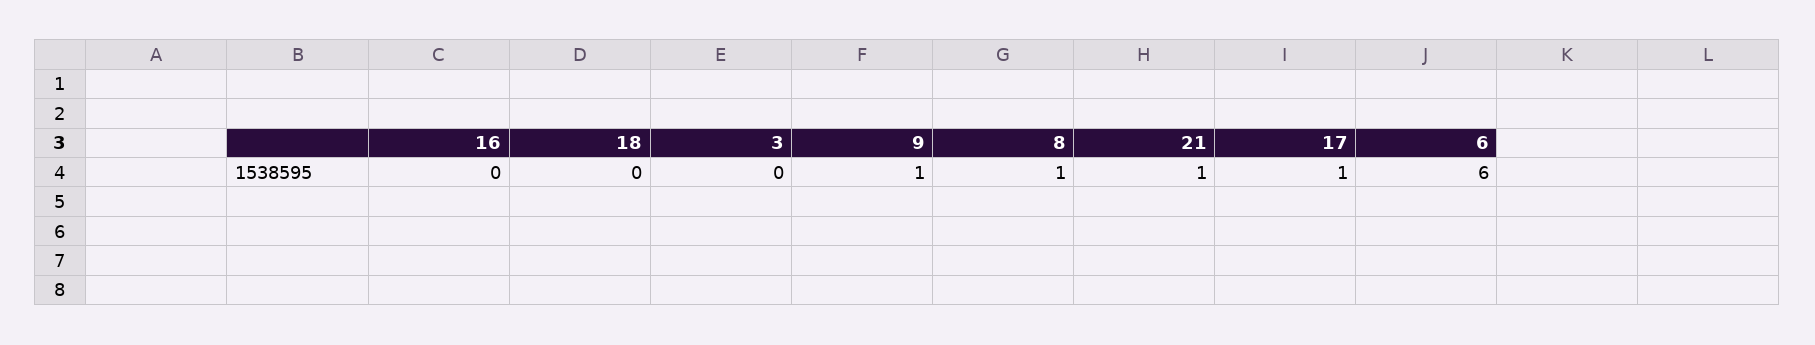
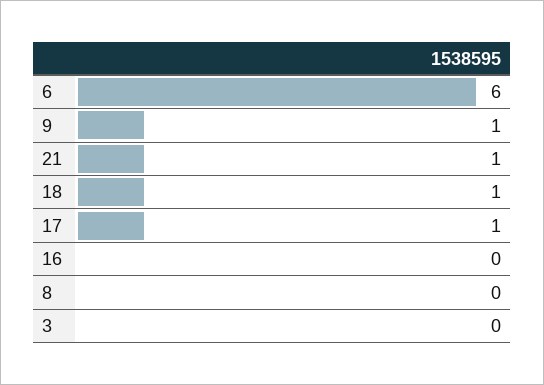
  {
    "16": 0,
-   "18": 0,
+   "18": 1,
    "3": 0,
    "9": 1,
-   "8": 1,
+   "8": 0,
    "21": 1,
    "17": 1,
    "6": 6
  }

